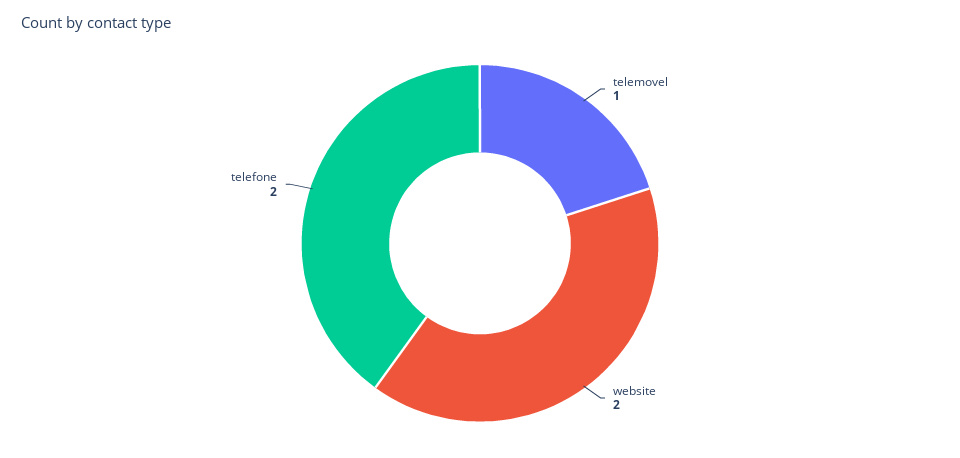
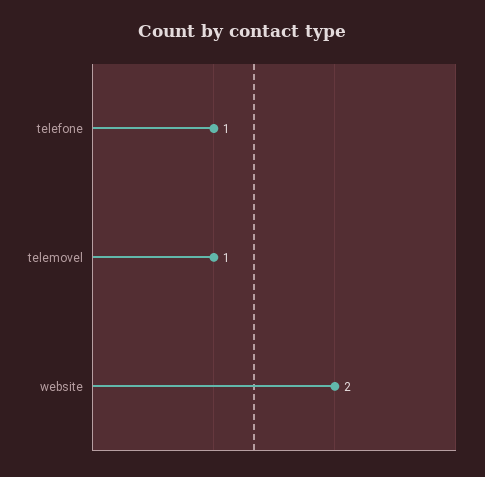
  {
    "telemovel": 1,
    "website": 2,
-   "telefone": 2
+   "telefone": 1
  }

